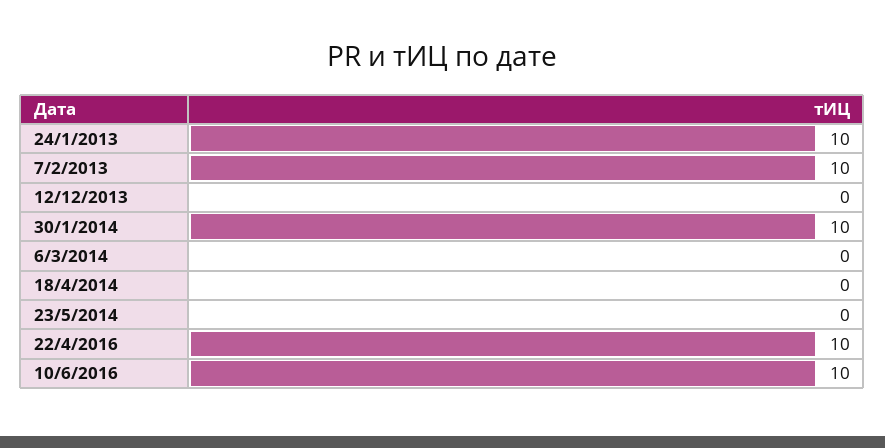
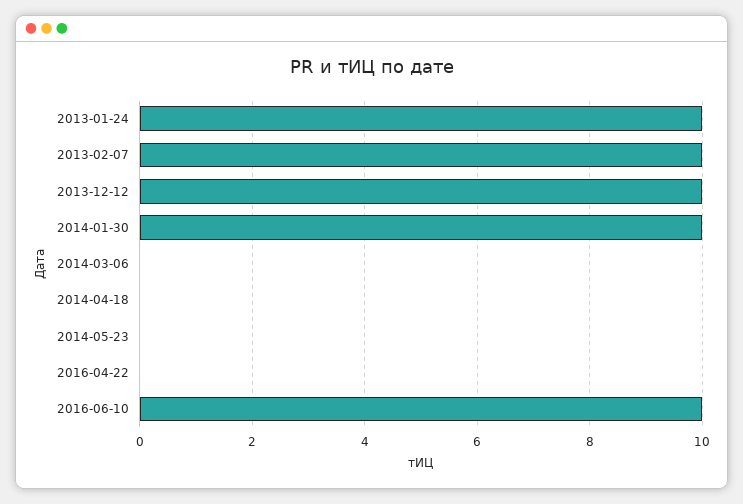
  {
    "24/1/2013": 10,
    "7/2/2013": 10,
-   "12/12/2013": 0,
+   "12/12/2013": 10,
    "30/1/2014": 10,
    "6/3/2014": 0,
    "18/4/2014": 0,
    "23/5/2014": 0,
-   "22/4/2016": 10,
+   "22/4/2016": 0,
    "10/6/2016": 10
  }

